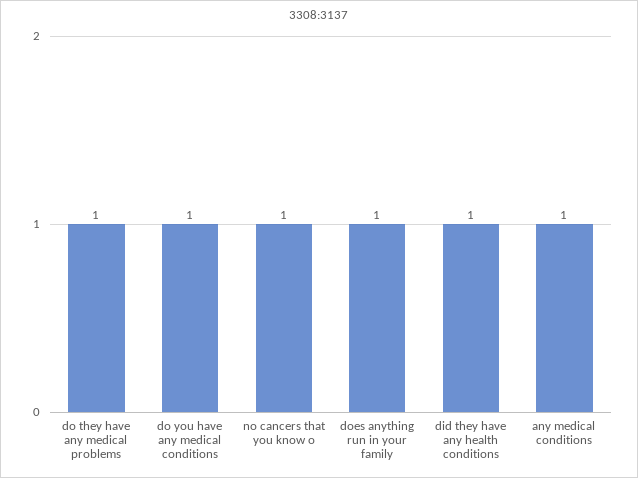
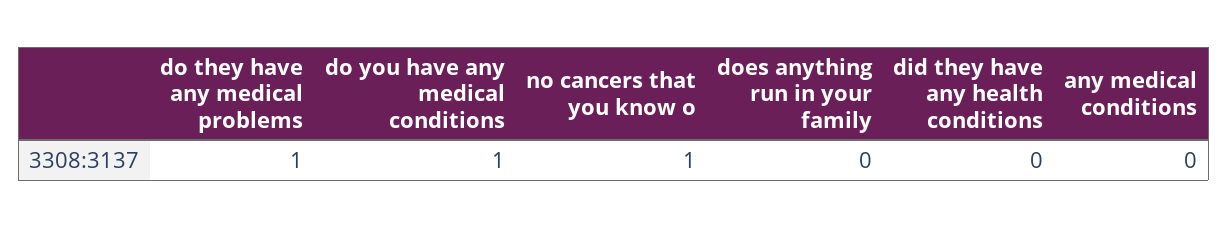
  {
    "do they have any medical problems": 1,
    "do you have any medical conditions": 1,
    "no cancers that you know o": 1,
-   "does anything run in your family": 1,
+   "does anything run in your family": 0,
-   "did they have any health conditions": 1,
+   "did they have any health conditions": 0,
-   "any medical conditions": 1
+   "any medical conditions": 0
  }

